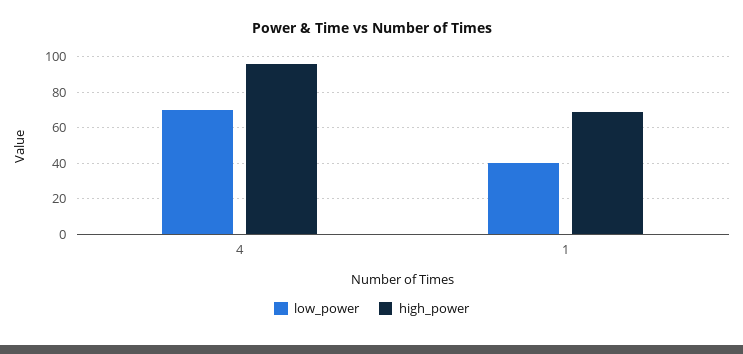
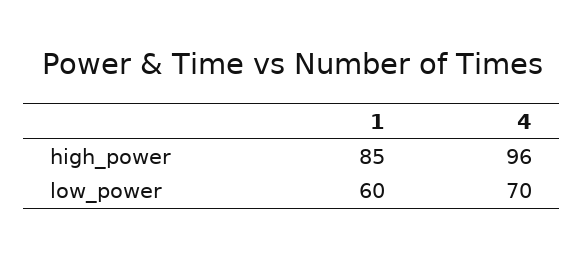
  {
    "low_power": {
      "4": 70,
-     "1": 40
+     "1": 60
    },
    "high_power": {
      "4": 96,
-     "1": 70
+     "1": 85
    }
  }

